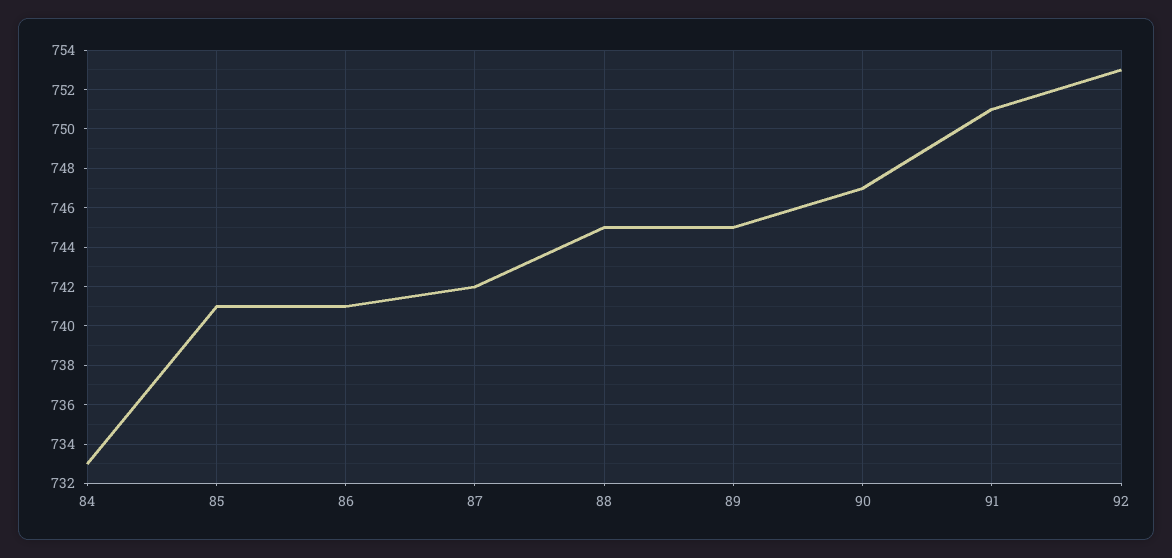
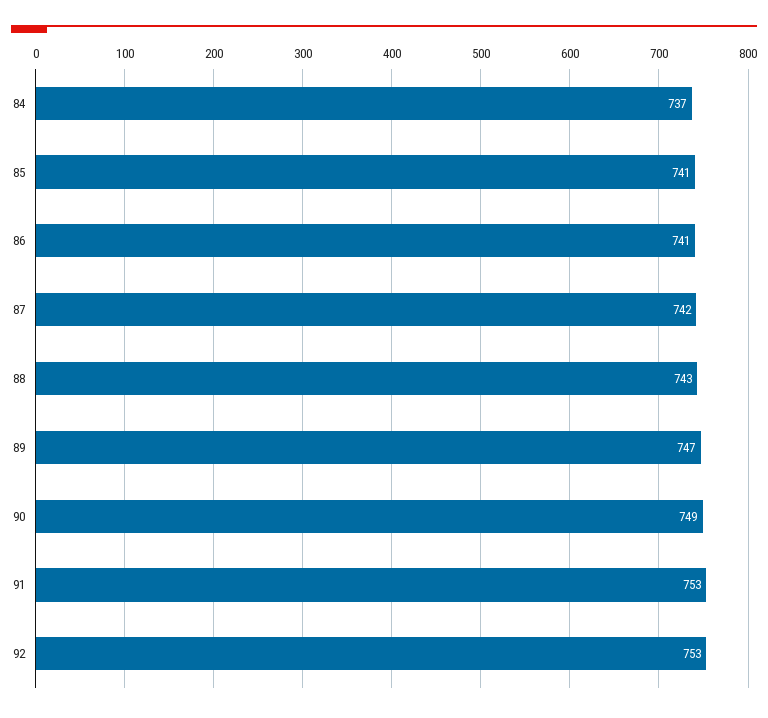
  {
-   "84": 733,
+   "84": 737,
    "85": 741,
    "86": 741,
    "87": 742,
-   "88": 745,
+   "88": 743,
-   "89": 745,
+   "89": 747,
-   "90": 747,
+   "90": 749,
-   "91": 751,
+   "91": 753,
    "92": 753
  }

